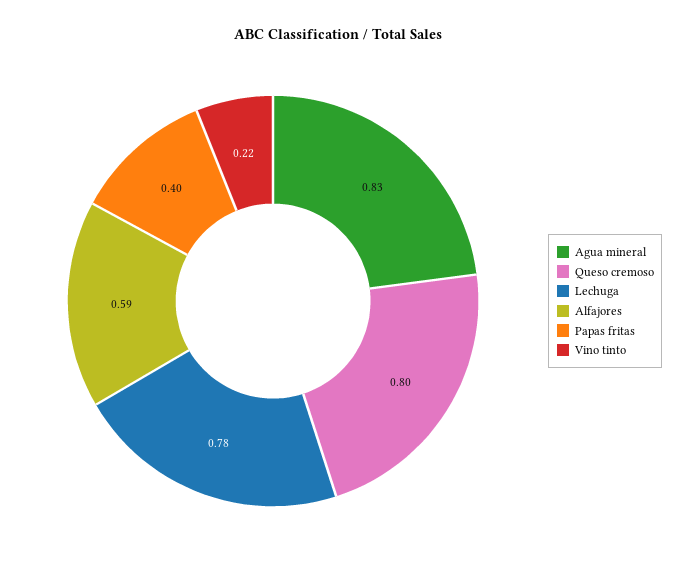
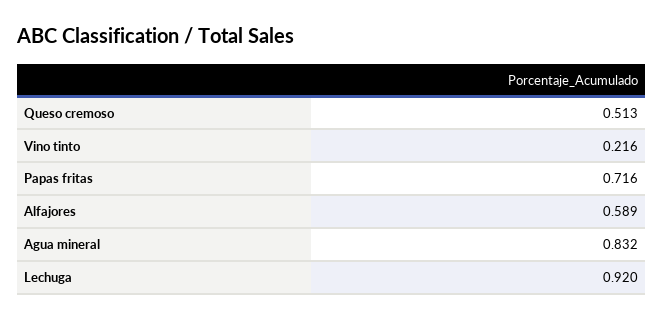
  {
    "Agua mineral": 0.832,
-   "Queso cremoso": 0.8,
+   "Queso cremoso": 0.513,
-   "Lechuga": 0.78,
+   "Lechuga": 0.92,
    "Alfajores": 0.589,
-   "Papas fritas": 0.4,
+   "Papas fritas": 0.716,
    "Vino tinto": 0.216
  }

